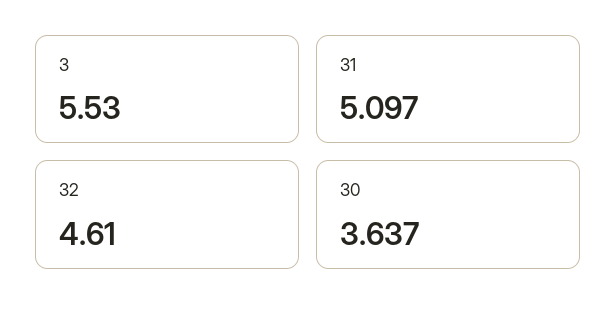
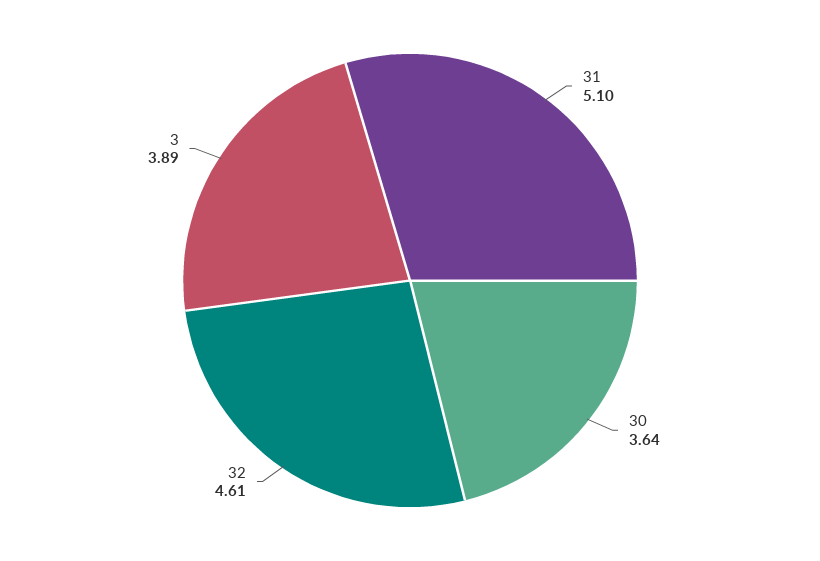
  {
-   "3": 5.53,
+   "3": 3.89,
    "31": 5.097,
    "32": 4.61,
    "30": 3.637
  }

